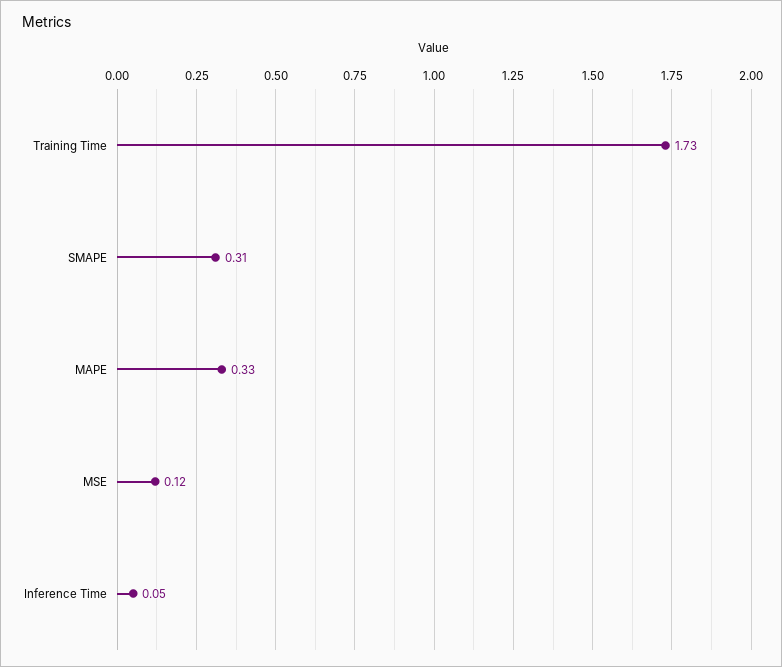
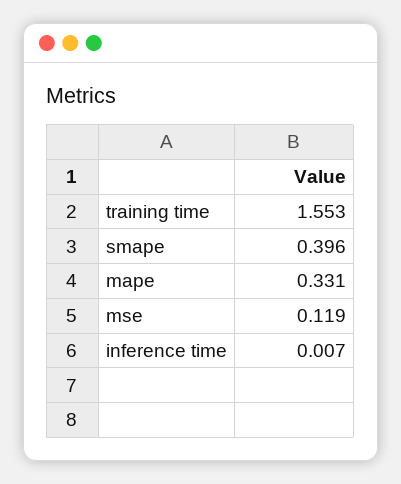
  {
-   "Training Time": 1.73,
+   "Training Time": 1.553,
-   "SMAPE": 0.31,
+   "SMAPE": 0.396,
    "MAPE": 0.331,
    "MSE": 0.119,
-   "Inference Time": 0.05
+   "Inference Time": 0.007
  }

